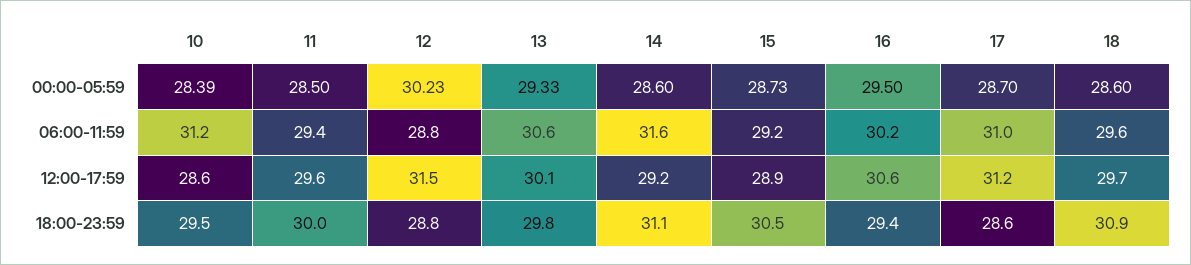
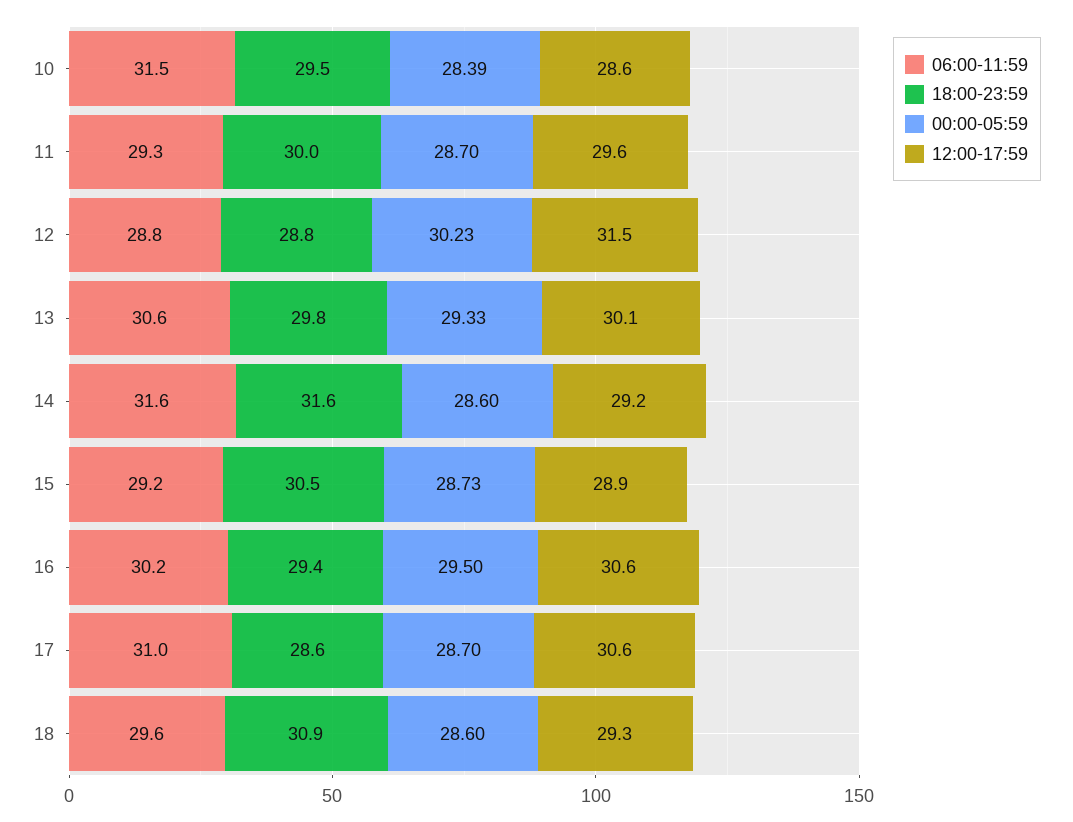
  {
    "00:00-05:59": {
      "10": 28.39,
-     "11": 28.5,
+     "11": 28.7,
      "12": 30.23,
      "13": 29.33,
      "14": 28.6,
      "15": 28.73,
      "16": 29.5,
      "17": 28.7,
      "18": 28.6
    },
    "06:00-11:59": {
-     "10": 31.2,
+     "10": 31.5,
-     "11": 29.4,
+     "11": 29.3,
      "12": 28.8,
      "13": 30.6,
      "14": 31.6,
      "15": 29.2,
      "16": 30.2,
      "17": 31,
      "18": 29.6
    },
    "12:00-17:59": {
      "10": 28.6,
      "11": 29.6,
      "12": 31.5,
      "13": 30.1,
      "14": 29.2,
      "15": 28.9,
      "16": 30.6,
-     "17": 31.2,
+     "17": 30.6,
-     "18": 29.7
+     "18": 29.3
    },
    "18:00-23:59": {
      "10": 29.5,
      "11": 30,
      "12": 28.8,
      "13": 29.8,
-     "14": 31.1,
+     "14": 31.6,
      "15": 30.5,
      "16": 29.4,
      "17": 28.6,
      "18": 30.9
    }
  }

